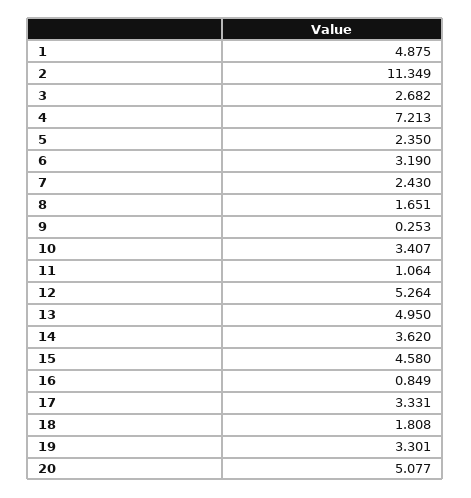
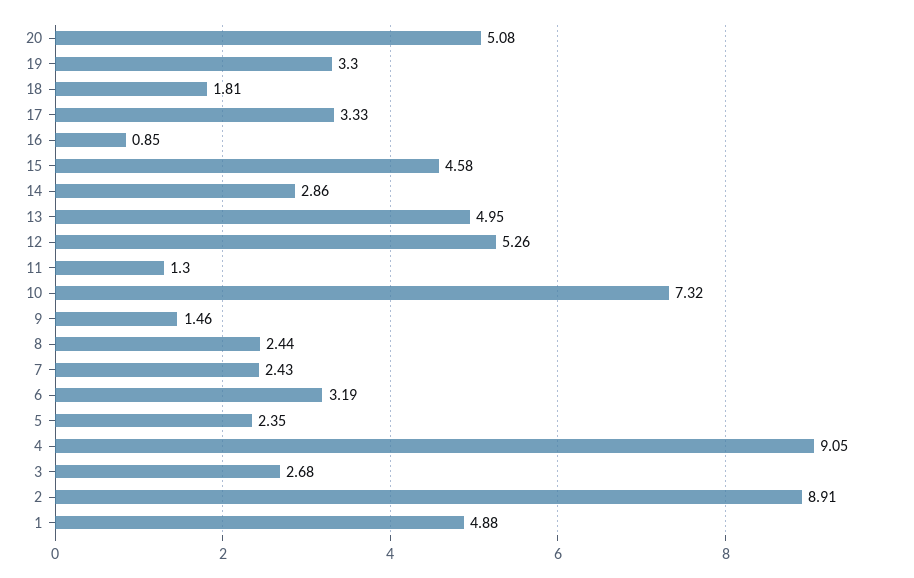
  {
    "1": 4.875,
-   "2": 11.349,
+   "2": 8.91,
    "3": 2.682,
-   "4": 7.213,
+   "4": 9.05,
    "5": 2.35,
    "6": 3.19,
    "7": 2.43,
-   "8": 1.651,
+   "8": 2.44,
-   "9": 0.253,
+   "9": 1.46,
-   "10": 3.407,
+   "10": 7.32,
-   "11": 1.064,
+   "11": 1.3,
    "12": 5.264,
    "13": 4.95,
-   "14": 3.62,
+   "14": 2.86,
    "15": 4.58,
    "16": 0.849,
    "17": 3.331,
    "18": 1.808,
    "19": 3.301,
    "20": 5.077
  }

